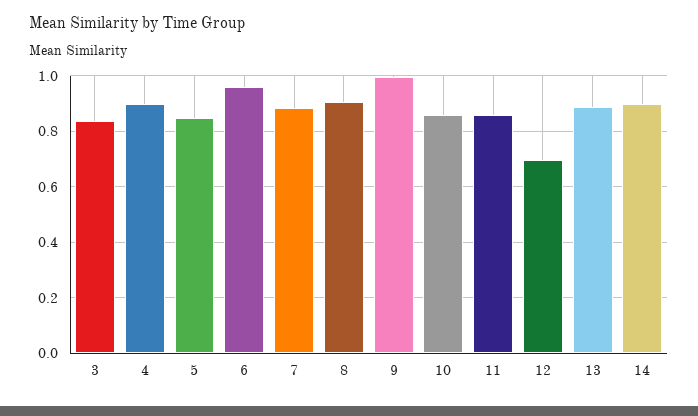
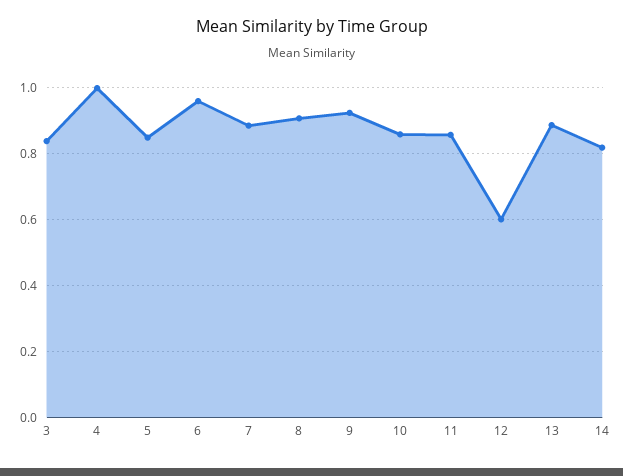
  {
    "3": 0.84,
-   "4": 0.9,
+   "4": 1,
    "5": 0.84,
    "6": 0.96,
    "7": 0.88,
    "8": 0.9,
-   "9": 1,
+   "9": 0.92,
    "10": 0.86,
    "11": 0.86,
-   "12": 0.7,
+   "12": 0.6,
    "13": 0.88,
-   "14": 0.9
+   "14": 0.82
  }

